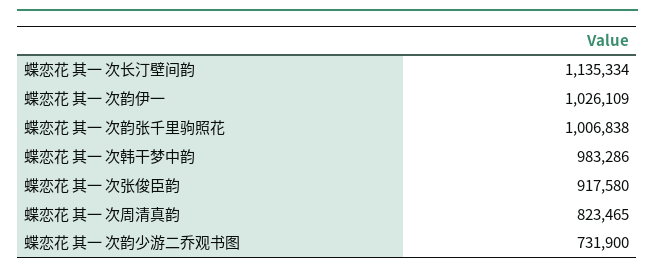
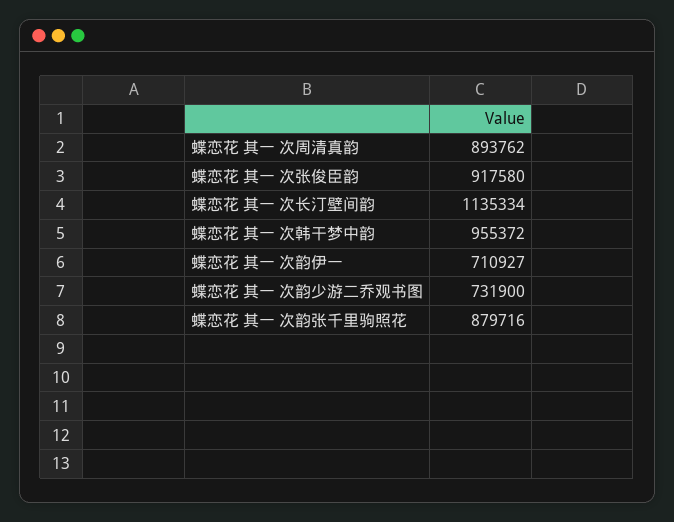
  {
    "蝶恋花 其一 次长汀壁间韵": 1135334,
-   "蝶恋花 其一 次韵伊一": 1026109,
+   "蝶恋花 其一 次韵伊一": 710927,
-   "蝶恋花 其一 次韵张千里驹照花": 1006838,
+   "蝶恋花 其一 次韵张千里驹照花": 879716,
-   "蝶恋花 其一 次韩干梦中韵": 983286,
+   "蝶恋花 其一 次韩干梦中韵": 955372,
    "蝶恋花 其一 次张俊臣韵": 917580,
-   "蝶恋花 其一 次周清真韵": 823465,
+   "蝶恋花 其一 次周清真韵": 893762,
    "蝶恋花 其一 次韵少游二乔观书图": 731900
  }

